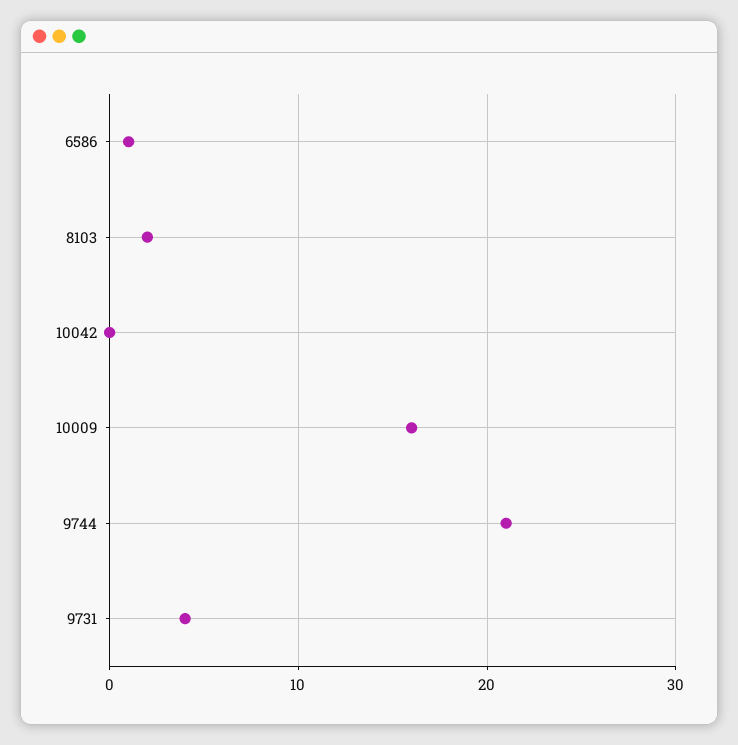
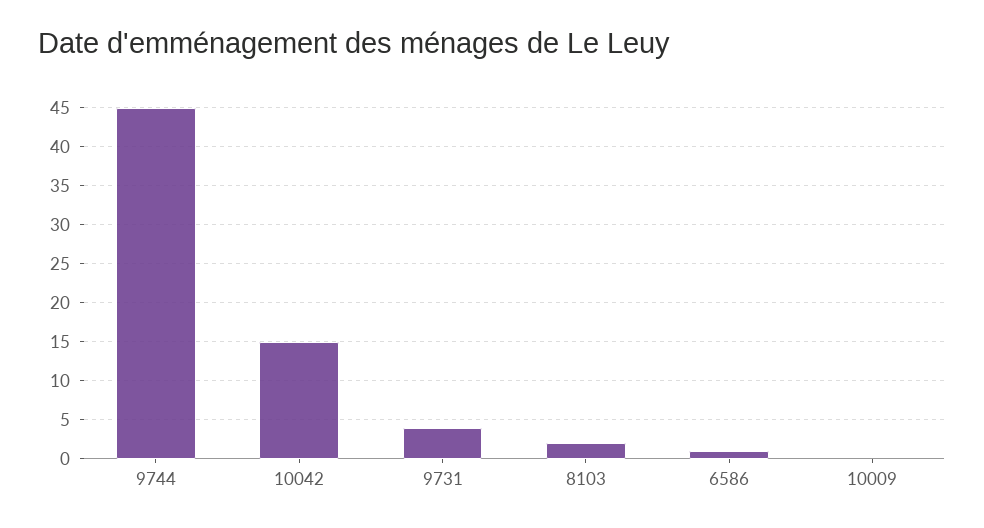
  {
    "6586": 1,
    "8103": 2,
-   "10042": 0,
+   "10042": 15,
-   "10009": 16,
+   "10009": 0,
-   "9744": 21,
+   "9744": 45,
    "9731": 4
  }

